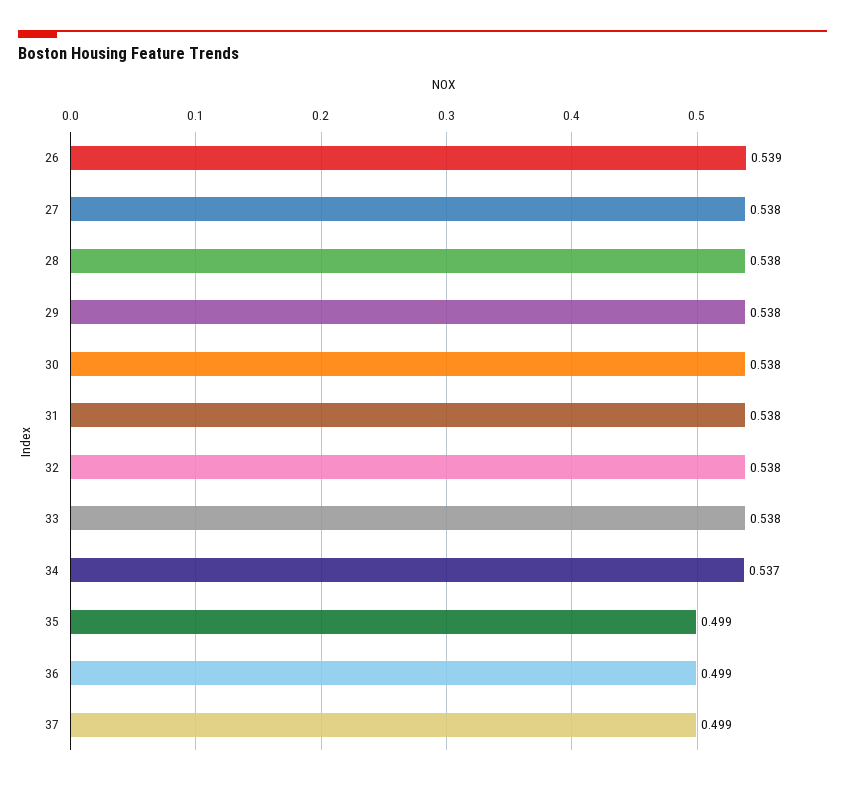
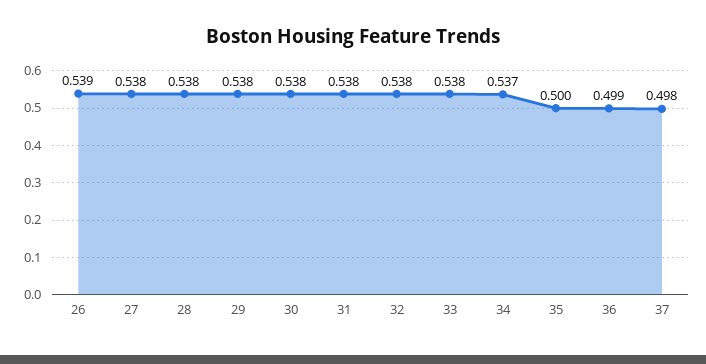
  {
    "26": 0.539,
    "27": 0.538,
    "28": 0.538,
    "29": 0.538,
    "30": 0.538,
    "31": 0.538,
    "32": 0.538,
    "33": 0.538,
    "34": 0.537,
-   "35": 0.499,
+   "35": 0.5,
    "36": 0.499,
-   "37": 0.499
+   "37": 0.498
  }

